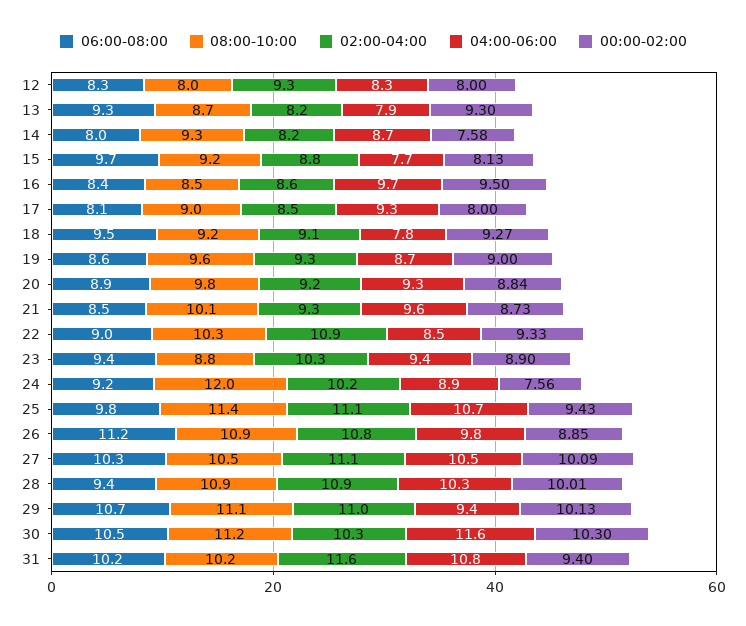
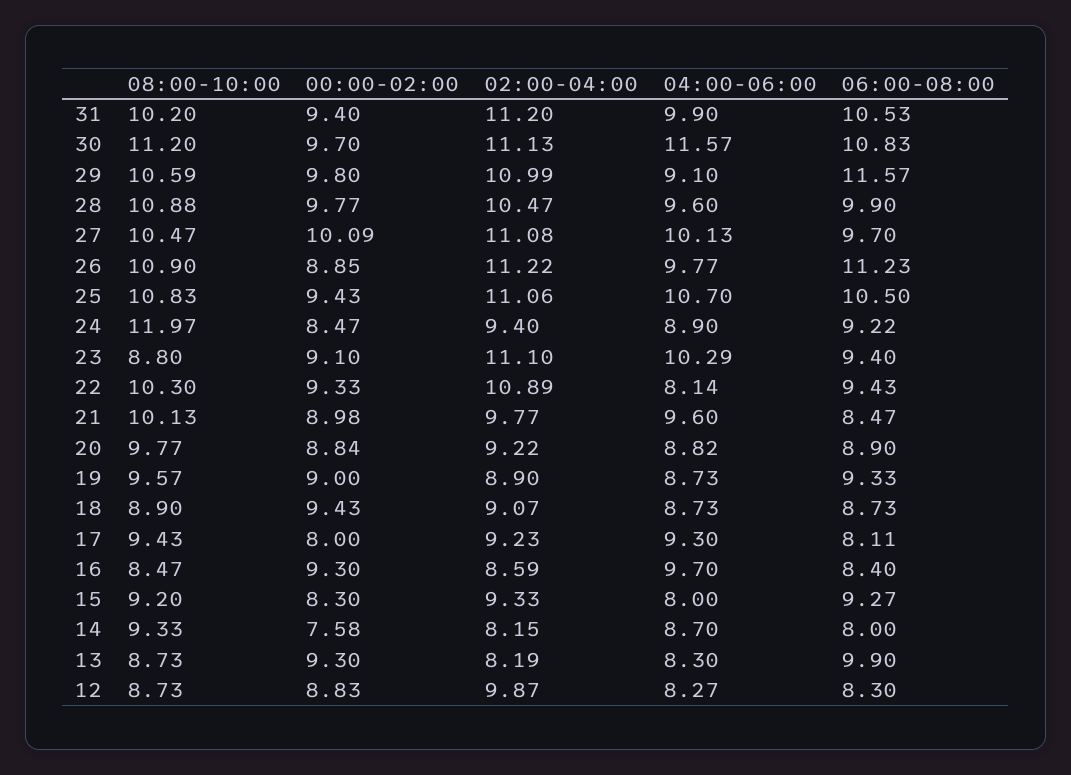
  {
    "06:00-08:00": {
      "12": 8.3,
-     "13": 9.3,
+     "13": 9.9,
      "14": 8,
-     "15": 9.7,
+     "15": 9.27,
      "16": 8.4,
      "17": 8.11,
-     "18": 9.5,
+     "18": 8.73,
-     "19": 8.6,
+     "19": 9.33,
      "20": 8.9,
      "21": 8.47,
-     "22": 9,
+     "22": 9.43,
      "23": 9.4,
      "24": 9.22,
-     "25": 9.8,
+     "25": 10.5,
      "26": 11.23,
-     "27": 10.3,
+     "27": 9.7,
-     "28": 9.4,
+     "28": 9.9,
-     "29": 10.7,
+     "29": 11.57,
-     "30": 10.5,
+     "30": 10.83,
-     "31": 10.2
+     "31": 10.53
    },
    "08:00-10:00": {
-     "12": 8,
+     "12": 8.73,
      "13": 8.73,
      "14": 9.33,
      "15": 9.2,
      "16": 8.47,
-     "17": 9,
+     "17": 9.43,
-     "18": 9.2,
+     "18": 8.9,
      "19": 9.57,
      "20": 9.77,
      "21": 10.13,
      "22": 10.3,
      "23": 8.8,
      "24": 11.97,
-     "25": 11.4,
+     "25": 10.83,
      "26": 10.9,
      "27": 10.47,
      "28": 10.88,
-     "29": 11.1,
+     "29": 10.59,
      "30": 11.2,
      "31": 10.2
    },
    "02:00-04:00": {
-     "12": 9.3,
+     "12": 9.87,
      "13": 8.19,
      "14": 8.15,
-     "15": 8.8,
+     "15": 9.33,
      "16": 8.59,
-     "17": 8.5,
+     "17": 9.23,
      "18": 9.07,
-     "19": 9.3,
+     "19": 8.9,
      "20": 9.22,
-     "21": 9.3,
+     "21": 9.77,
      "22": 10.89,
-     "23": 10.3,
+     "23": 11.1,
-     "24": 10.2,
+     "24": 9.4,
      "25": 11.06,
-     "26": 10.8,
+     "26": 11.22,
      "27": 11.08,
-     "28": 10.9,
+     "28": 10.47,
      "29": 10.99,
-     "30": 10.3,
+     "30": 11.13,
-     "31": 11.6
+     "31": 11.2
    },
    "04:00-06:00": {
      "12": 8.27,
-     "13": 7.9,
+     "13": 8.3,
      "14": 8.7,
-     "15": 7.7,
+     "15": 8,
      "16": 9.7,
      "17": 9.3,
-     "18": 7.8,
+     "18": 8.73,
      "19": 8.73,
-     "20": 9.3,
+     "20": 8.82,
      "21": 9.6,
-     "22": 8.5,
+     "22": 8.14,
-     "23": 9.4,
+     "23": 10.29,
      "24": 8.9,
      "25": 10.7,
      "26": 9.77,
-     "27": 10.5,
+     "27": 10.13,
-     "28": 10.3,
+     "28": 9.6,
-     "29": 9.4,
+     "29": 9.1,
      "30": 11.57,
-     "31": 10.8
+     "31": 9.9
    },
    "00:00-02:00": {
-     "12": 8,
+     "12": 8.83,
      "13": 9.3,
      "14": 7.58,
-     "15": 8.13,
+     "15": 8.3,
-     "16": 9.5,
+     "16": 9.3,
      "17": 8,
-     "18": 9.27,
+     "18": 9.43,
      "19": 9,
      "20": 8.84,
-     "21": 8.73,
+     "21": 8.98,
      "22": 9.33,
-     "23": 8.9,
+     "23": 9.1,
-     "24": 7.56,
+     "24": 8.47,
      "25": 9.43,
      "26": 8.85,
      "27": 10.09,
-     "28": 10.01,
+     "28": 9.77,
-     "29": 10.13,
+     "29": 9.8,
-     "30": 10.3,
+     "30": 9.7,
      "31": 9.4
    }
  }

